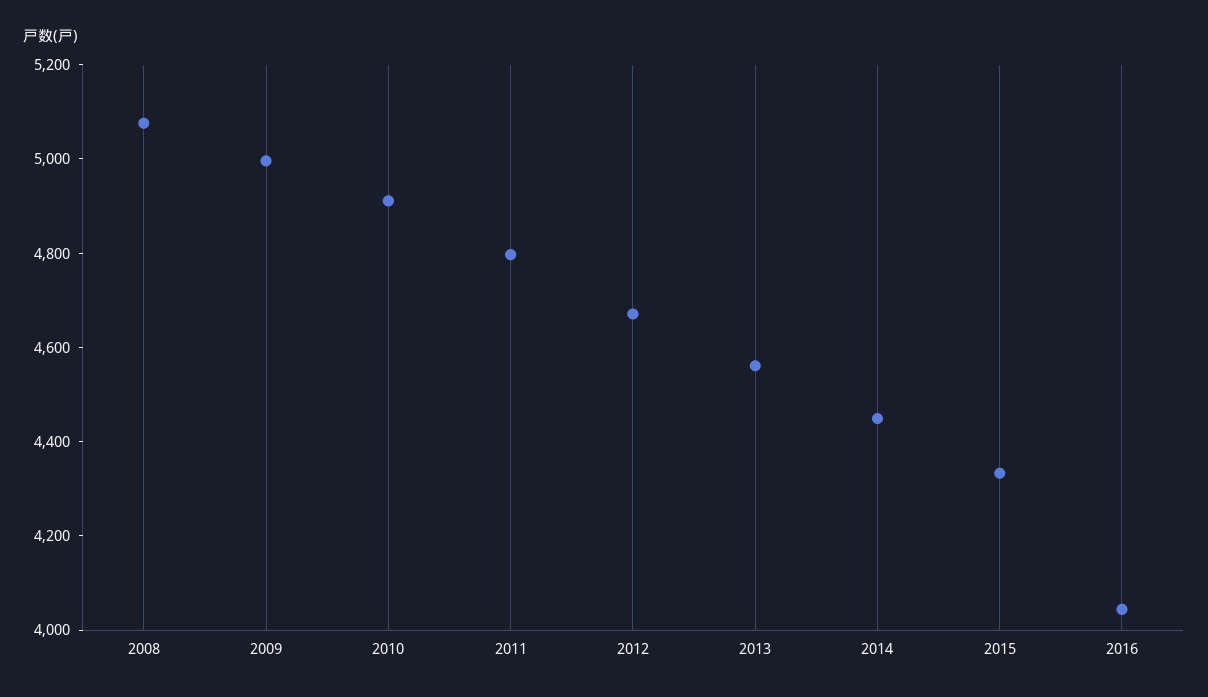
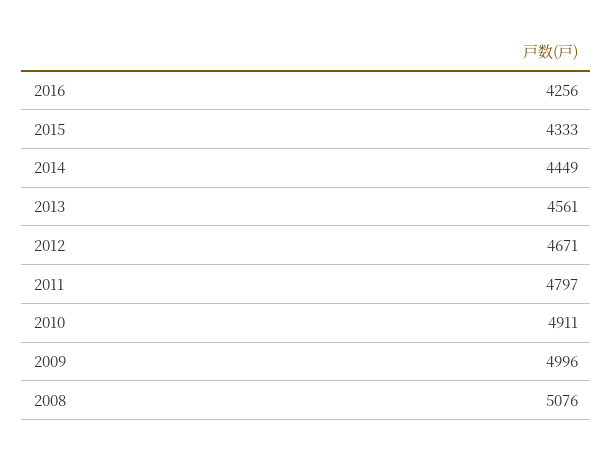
  {
    "2008": 5076,
    "2009": 4996,
    "2010": 4911,
    "2011": 4797,
    "2012": 4671,
    "2013": 4561,
    "2014": 4449,
    "2015": 4333,
-   "2016": 4050
+   "2016": 4256
  }

